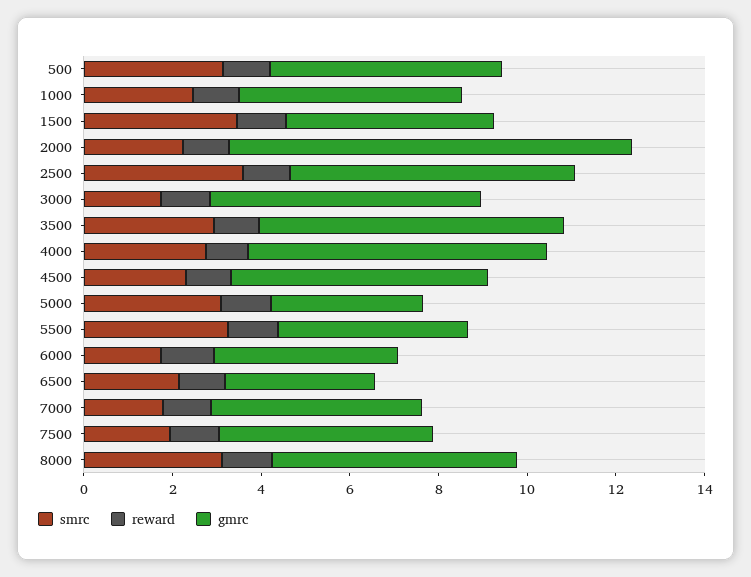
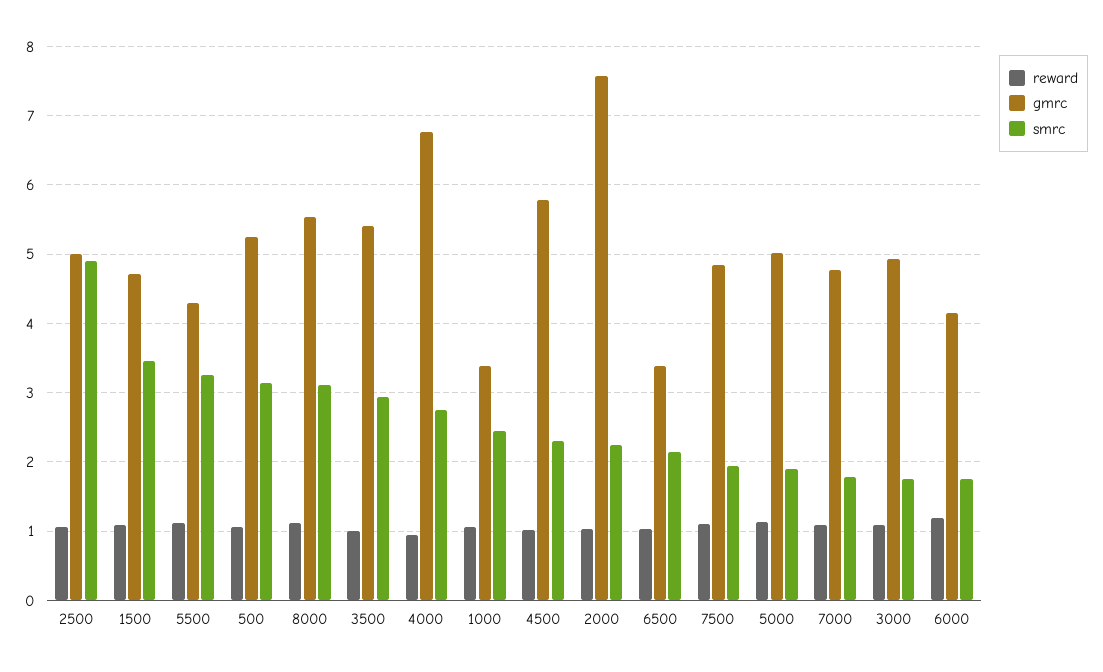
  {
    "smrc": {
      "500": 3.1,
      "1000": 2.5,
      "1500": 3.5,
      "2000": 2.2,
-     "2500": 3.5,
+     "2500": 4.9,
      "3000": 1.7,
      "3500": 2.9,
      "4000": 2.7,
      "4500": 2.3,
-     "5000": 3,
+     "5000": 1.9,
      "5500": 3.2,
      "6000": 1.7,
      "6500": 2.1,
      "7000": 1.8,
      "7500": 1.9,
      "8000": 3.1
    },
    "reward": {
      "500": 1.1,
      "1000": 1.1,
      "1500": 1.1,
      "2000": 1,
      "2500": 1.1,
      "3000": 1.1,
      "3500": 1,
      "4000": 0.9,
      "4500": 1,
      "5000": 1.1,
      "5500": 1.1,
      "6000": 1.2,
      "6500": 1,
      "7000": 1.1,
      "7500": 1.1,
      "8000": 1.1
    },
    "gmrc": {
      "500": 5.2,
-     "1000": 5,
+     "1000": 3.4,
      "1500": 4.7,
-     "2000": 9,
+     "2000": 7.6,
-     "2500": 6.5,
+     "2500": 5,
-     "3000": 6,
+     "3000": 4.9,
-     "3500": 7,
+     "3500": 5.4,
      "4000": 6.8,
      "4500": 5.8,
-     "5000": 3.5,
+     "5000": 5,
      "5500": 4.3,
      "6000": 4.2,
      "6500": 3.4,
      "7000": 4.8,
      "7500": 4.8,
      "8000": 5.5
    }
  }

